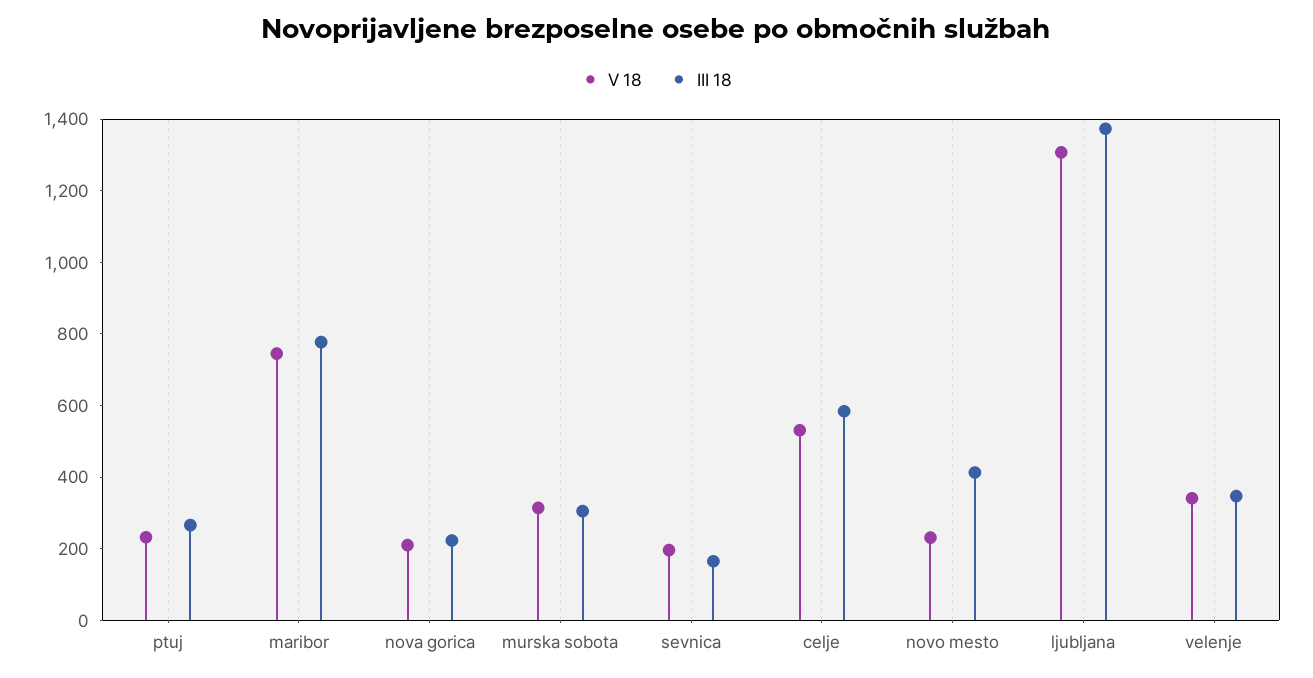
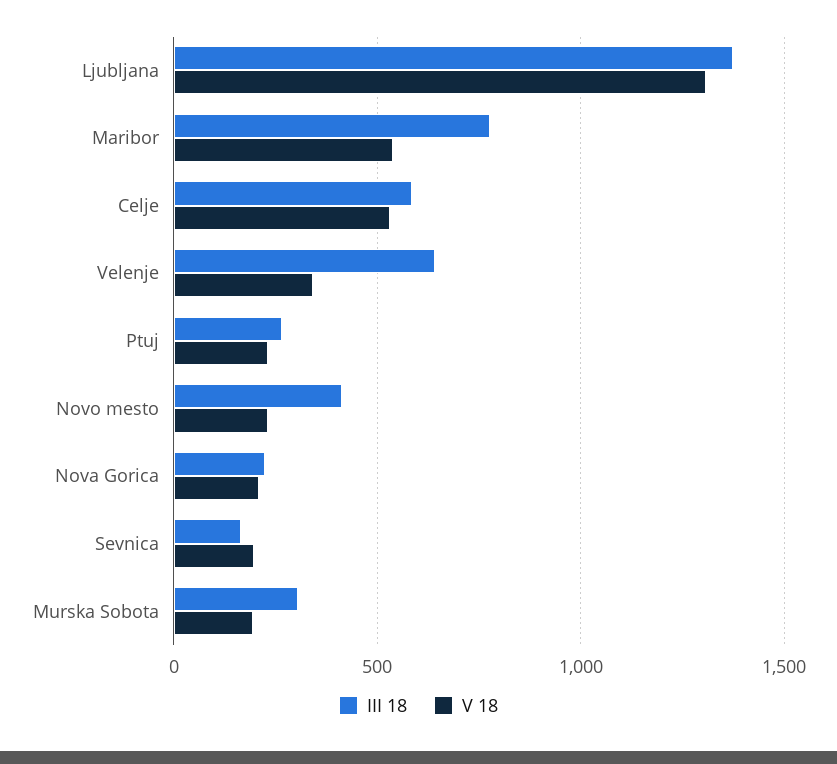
  {
    "V 18": {
      "ptuj": 250,
-     "maribor": 750,
+     "maribor": 550,
      "nova gorica": 200,
-     "murska sobota": 300,
+     "murska sobota": 200,
      "sevnica": 200,
      "celje": 550,
      "novo mesto": 250,
      "ljubljana": 1300,
      "velenje": 350
    },
    "III 18": {
      "ptuj": 250,
      "maribor": 800,
      "nova gorica": 200,
      "murska sobota": 300,
      "sevnica": 150,
      "celje": 600,
      "novo mesto": 400,
      "ljubljana": 1350,
-     "velenje": 350
+     "velenje": 650
    }
  }

